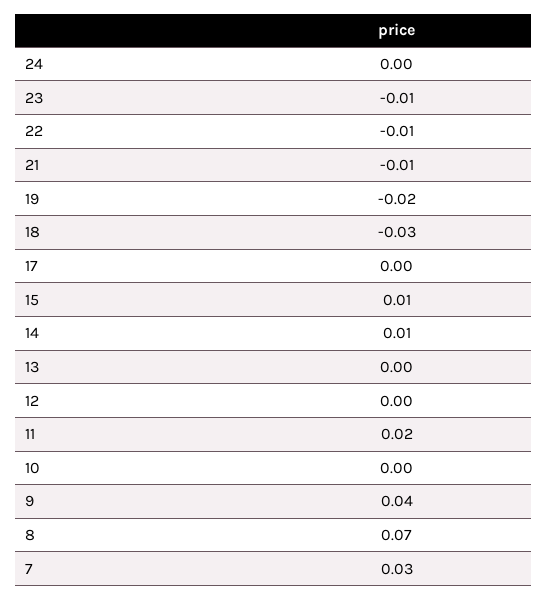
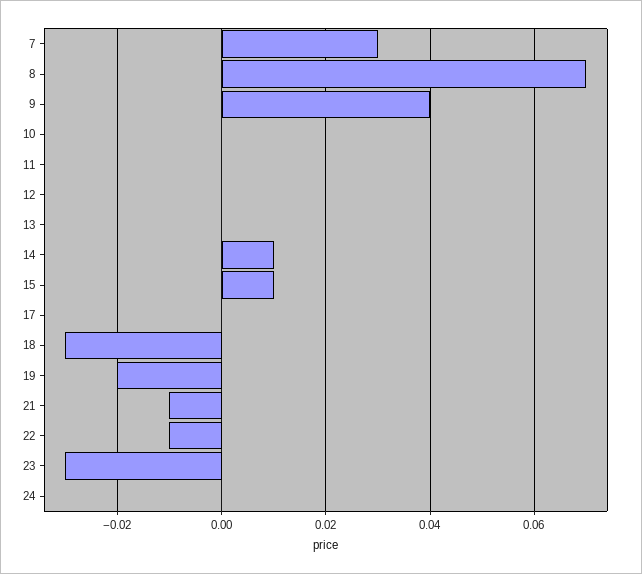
  {
    "24": 0,
-   "23": -0.01,
+   "23": -0.03,
    "22": -0.01,
    "21": -0.01,
    "19": -0.02,
    "18": -0.03,
    "17": 0,
    "15": 0.01,
    "14": 0.01,
    "13": 0,
    "12": 0,
-   "11": 0.02,
+   "11": 0,
    "10": 0,
    "9": 0.04,
    "8": 0.07,
    "7": 0.03
  }

